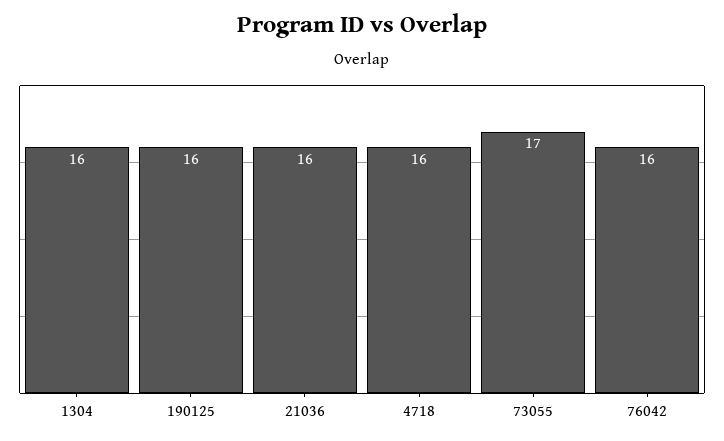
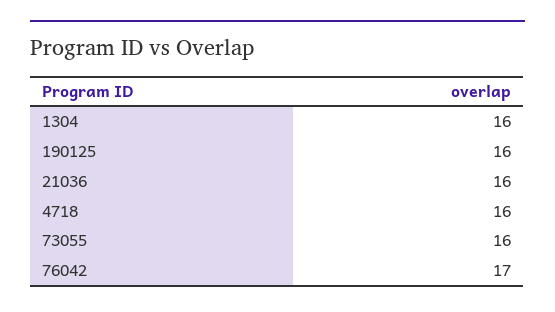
  {
    "1304": 16,
    "190125": 16,
    "21036": 16,
    "4718": 16,
-   "73055": 17,
+   "73055": 16,
-   "76042": 16
+   "76042": 17
  }

